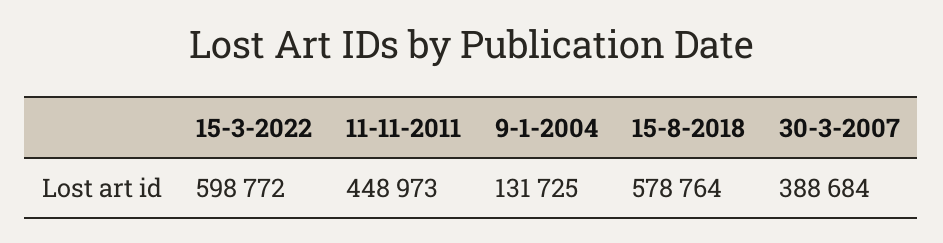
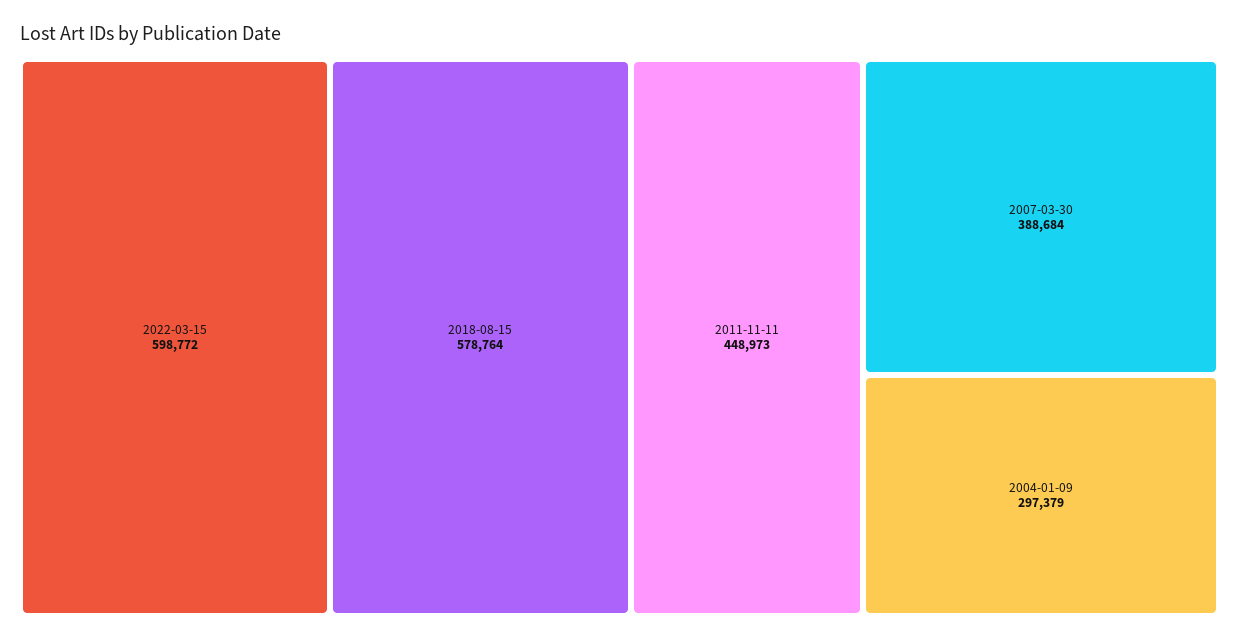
  {
    "15-3-2022": 598772,
    "11-11-2011": 448973,
-   "9-1-2004": 131725,
+   "9-1-2004": 297379,
    "15-8-2018": 578764,
    "30-3-2007": 388684
  }

